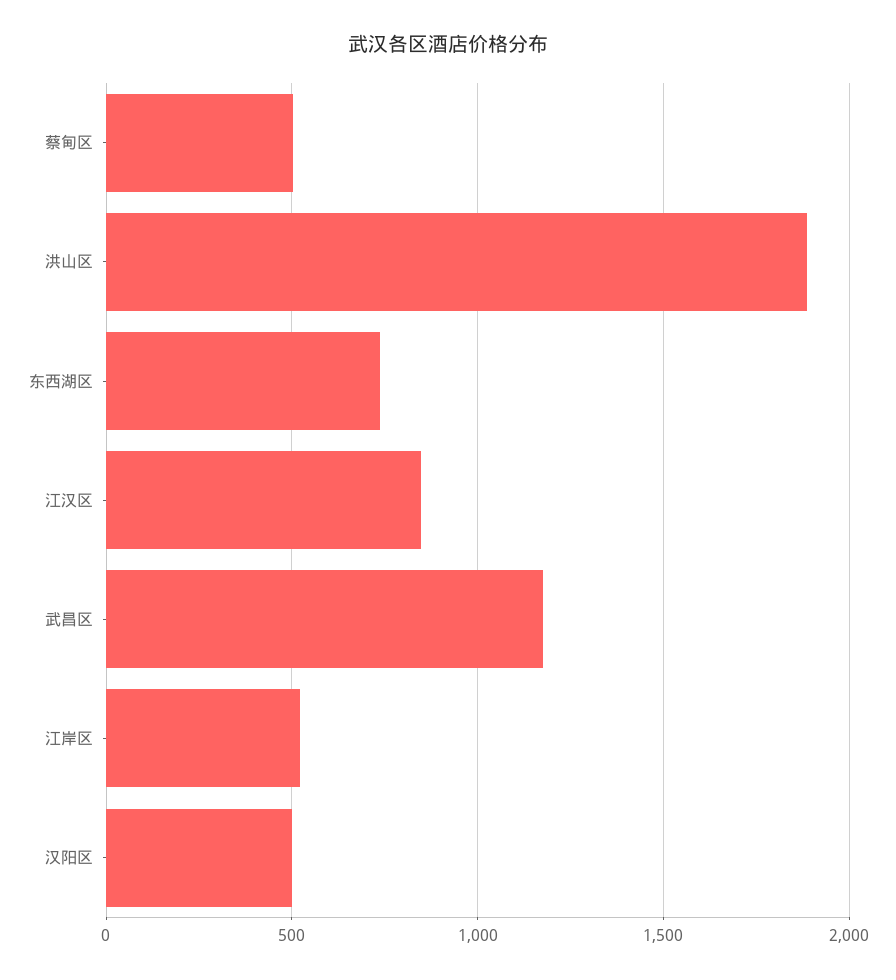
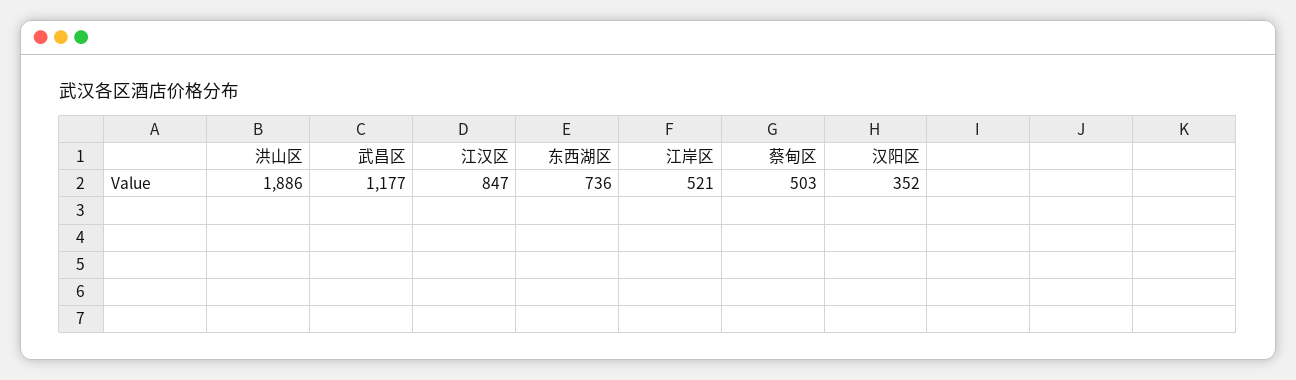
  {
    "蔡甸区": 503,
    "洪山区": 1886,
    "东西湖区": 736,
    "江汉区": 847,
    "武昌区": 1177,
    "江岸区": 521,
-   "汉阳区": 500
+   "汉阳区": 352
  }

